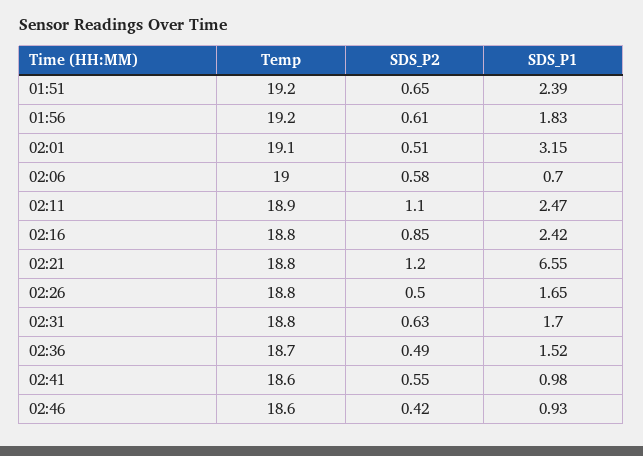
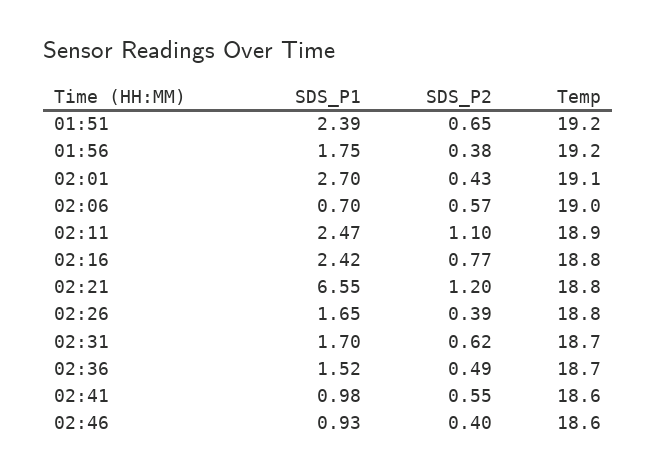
  {
    "Temp": {
      "01:51": 19.2,
      "01:56": 19.2,
      "02:01": 19.1,
      "02:06": 19,
      "02:11": 18.9,
      "02:16": 18.8,
      "02:21": 18.8,
      "02:26": 18.8,
-     "02:31": 18.8,
+     "02:31": 18.7,
      "02:36": 18.7,
      "02:41": 18.6,
      "02:46": 18.6
    },
    "SDS_P2": {
      "01:51": 0.65,
-     "01:56": 0.61,
+     "01:56": 0.38,
-     "02:01": 0.51,
+     "02:01": 0.43,
-     "02:06": 0.58,
+     "02:06": 0.57,
      "02:11": 1.1,
-     "02:16": 0.85,
+     "02:16": 0.77,
      "02:21": 1.2,
-     "02:26": 0.5,
+     "02:26": 0.39,
-     "02:31": 0.63,
+     "02:31": 0.62,
      "02:36": 0.49,
      "02:41": 0.55,
-     "02:46": 0.42
+     "02:46": 0.4
    },
    "SDS_P1": {
      "01:51": 2.39,
-     "01:56": 1.83,
+     "01:56": 1.75,
-     "02:01": 3.15,
+     "02:01": 2.7,
      "02:06": 0.7,
      "02:11": 2.47,
      "02:16": 2.42,
      "02:21": 6.55,
      "02:26": 1.65,
      "02:31": 1.7,
      "02:36": 1.52,
      "02:41": 0.98,
      "02:46": 0.93
    }
  }

